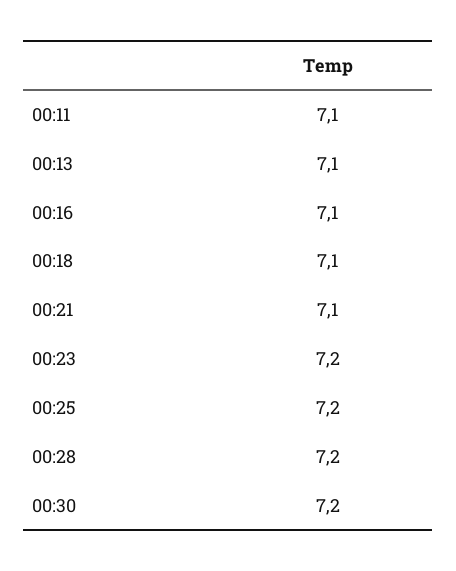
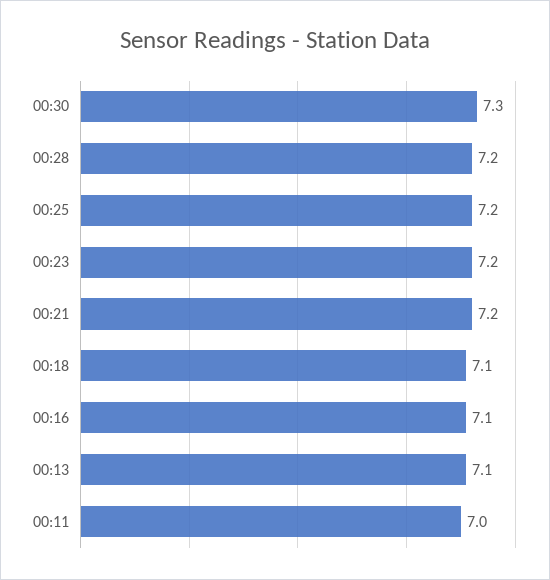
  {
-   "00:11": 7.1,
+   "00:11": 7,
    "00:13": 7.1,
    "00:16": 7.1,
    "00:18": 7.1,
-   "00:21": 7.1,
+   "00:21": 7.2,
    "00:23": 7.2,
    "00:25": 7.2,
    "00:28": 7.2,
-   "00:30": 7.2
+   "00:30": 7.3
  }

